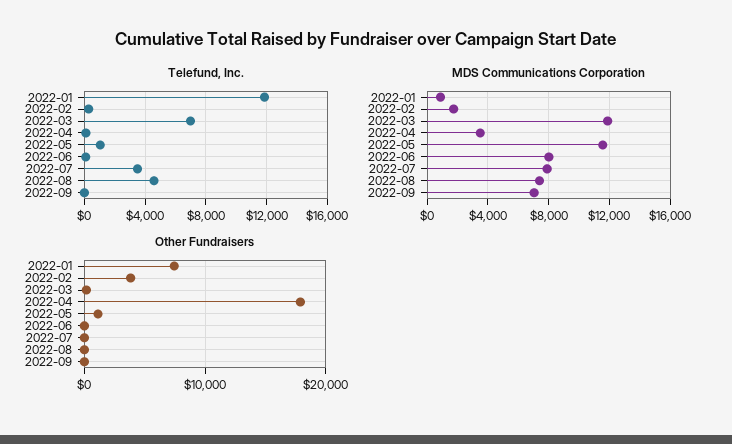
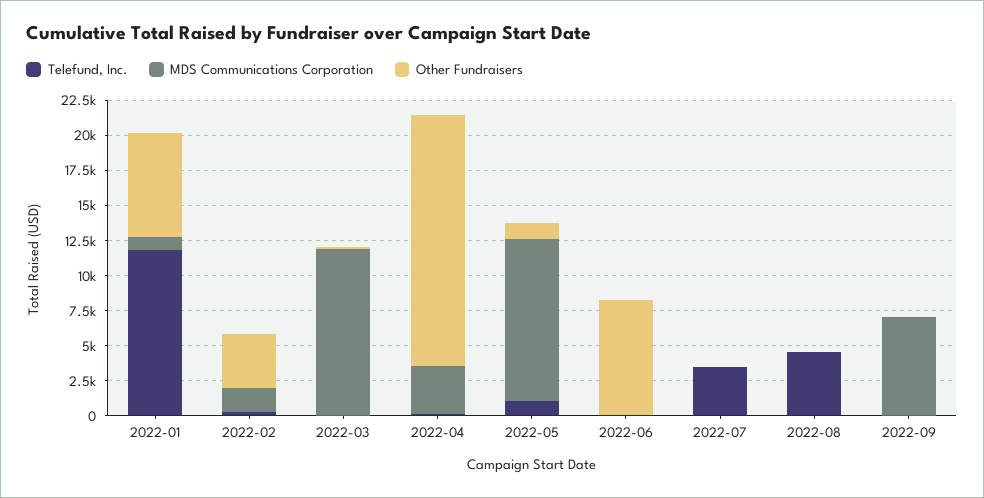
  {
    "Telefund, Inc.": {
      "2022-01": 12000,
      "2022-02": 500,
-     "2022-03": 7000,
+     "2022-03": 0,
      "2022-04": 0,
      "2022-05": 1000,
      "2022-06": 0,
      "2022-07": 3500,
      "2022-08": 4500,
      "2022-09": 0
    },
    "MDS Communications Corporation": {
      "2022-01": 1000,
      "2022-02": 1500,
      "2022-03": 12000,
      "2022-04": 3500,
      "2022-05": 11500,
-     "2022-06": 8000,
+     "2022-06": 0,
-     "2022-07": 8000,
+     "2022-07": 0,
-     "2022-08": 7500,
+     "2022-08": 0,
      "2022-09": 7000
    },
    "Other Fundraisers": {
      "2022-01": 7000,
      "2022-02": 4000,
      "2022-03": 0,
      "2022-04": 18000,
      "2022-05": 1000,
-     "2022-06": 0,
+     "2022-06": 7500,
      "2022-07": 0,
      "2022-08": 0,
      "2022-09": 0
    }
  }

